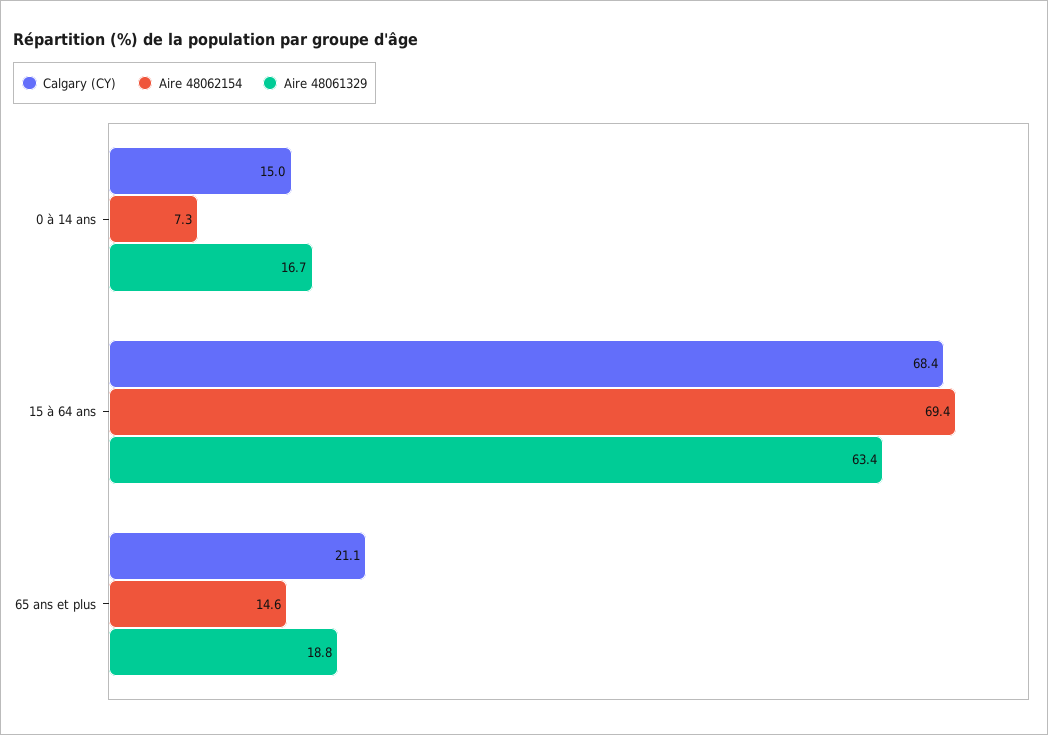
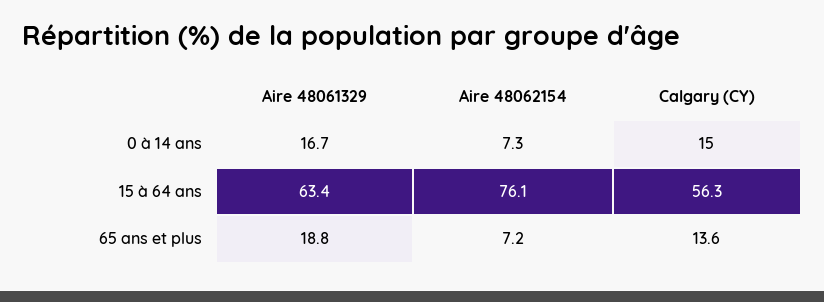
  {
    "Calgary (CY)": {
      "0 à 14 ans": 15,
-     "15 à 64 ans": 68.4,
+     "15 à 64 ans": 56.3,
-     "65 ans et plus": 21.1
+     "65 ans et plus": 13.6
    },
    "Aire 48062154": {
      "0 à 14 ans": 7.3,
-     "15 à 64 ans": 69.4,
+     "15 à 64 ans": 76.1,
-     "65 ans et plus": 14.6
+     "65 ans et plus": 7.2
    },
    "Aire 48061329": {
      "0 à 14 ans": 16.7,
      "15 à 64 ans": 63.4,
      "65 ans et plus": 18.8
    }
  }

